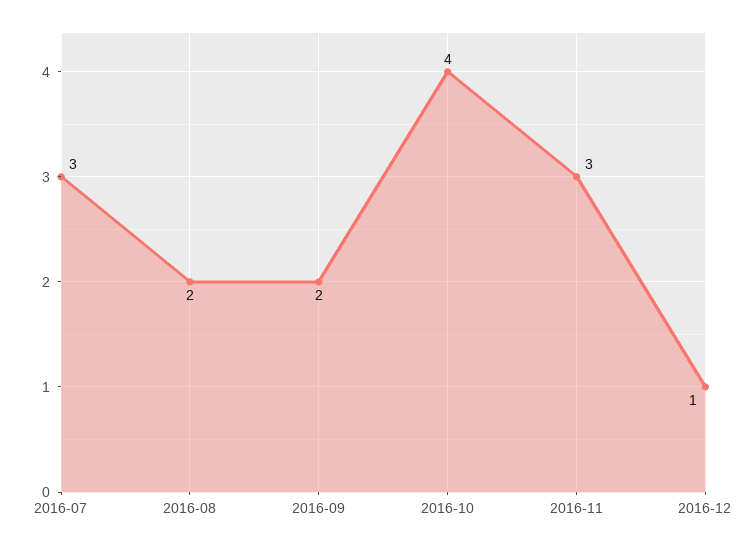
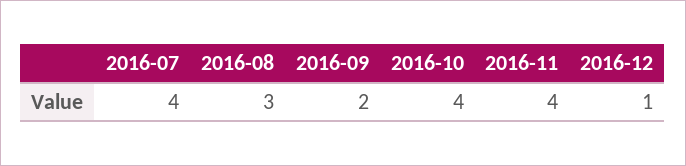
  {
-   "2016-07": 3,
+   "2016-07": 4,
-   "2016-08": 2,
+   "2016-08": 3,
    "2016-09": 2,
    "2016-10": 4,
-   "2016-11": 3,
+   "2016-11": 4,
    "2016-12": 1
  }

